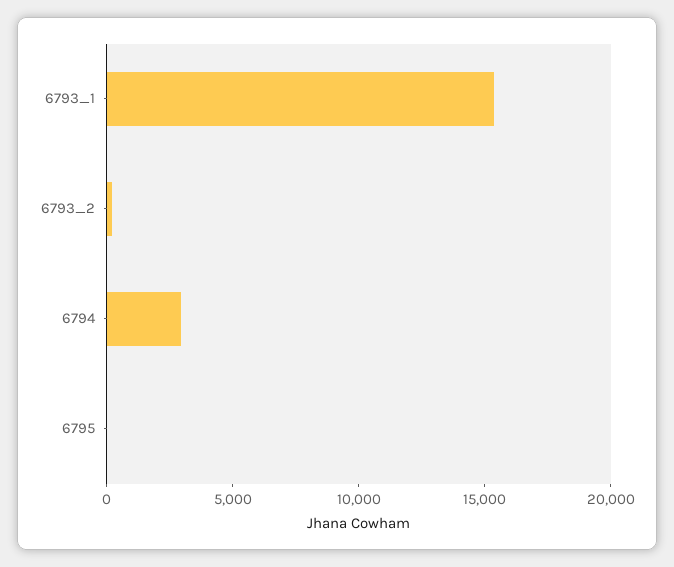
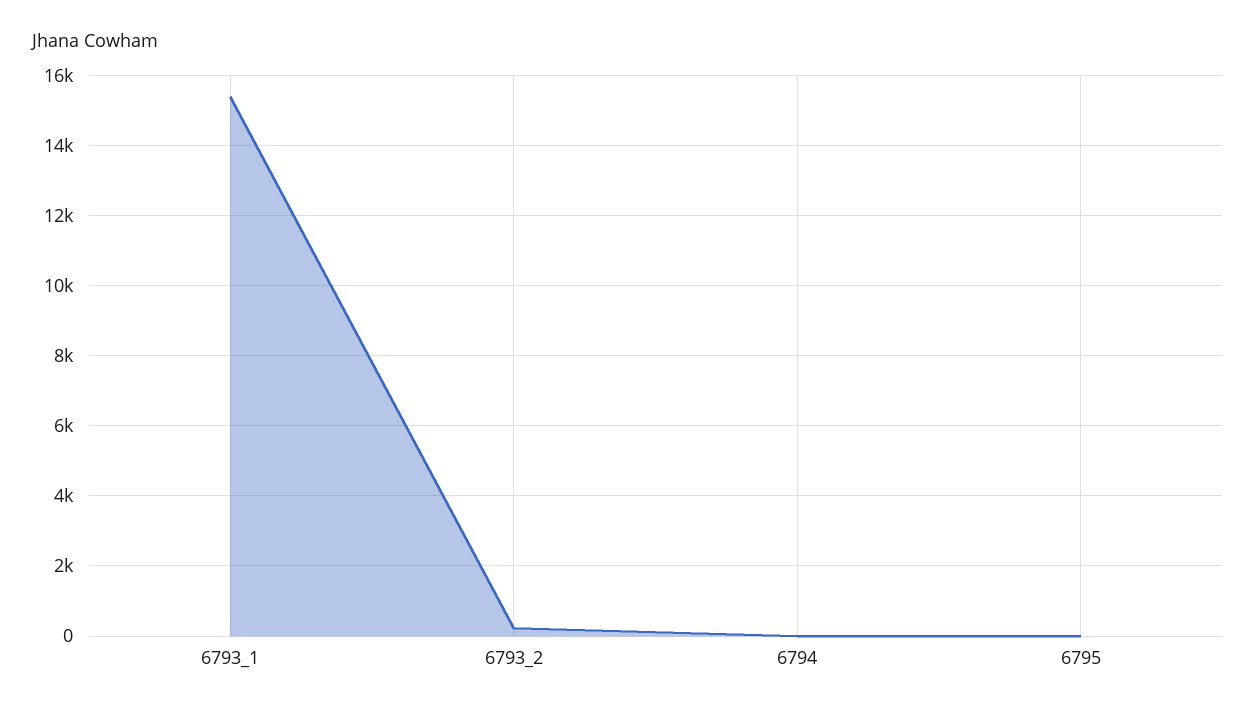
  {
    "6793_1": 15400,
    "6793_2": 200,
-   "6794": 3000,
+   "6794": 0,
    "6795": 0
  }

